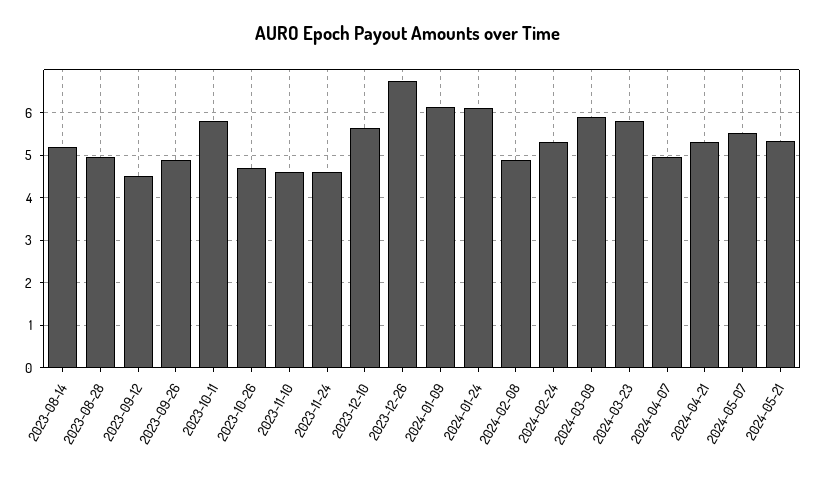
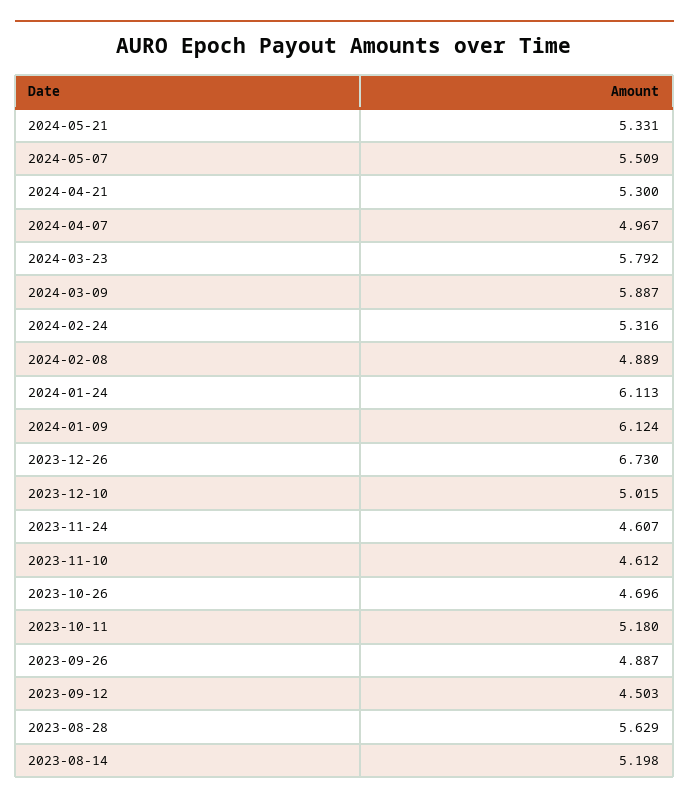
  {
    "2023-08-14": 5.198,
-   "2023-08-28": 5,
+   "2023-08-28": 5.629,
    "2023-09-12": 4.503,
    "2023-09-26": 4.887,
-   "2023-10-11": 5.8,
+   "2023-10-11": 5.18,
    "2023-10-26": 4.696,
    "2023-11-10": 4.612,
    "2023-11-24": 4.607,
-   "2023-12-10": 5.6,
+   "2023-12-10": 5.015,
    "2023-12-26": 6.73,
    "2024-01-09": 6.124,
    "2024-01-24": 6.113,
    "2024-02-08": 4.889,
    "2024-02-24": 5.316,
    "2024-03-09": 5.887,
    "2024-03-23": 5.792,
    "2024-04-07": 4.967,
    "2024-04-21": 5.3,
    "2024-05-07": 5.509,
    "2024-05-21": 5.331
  }

